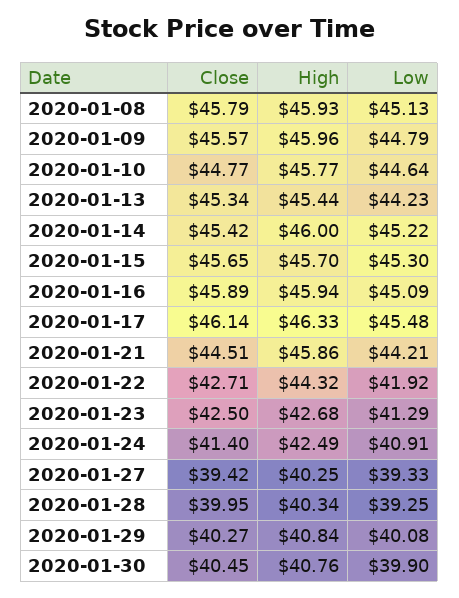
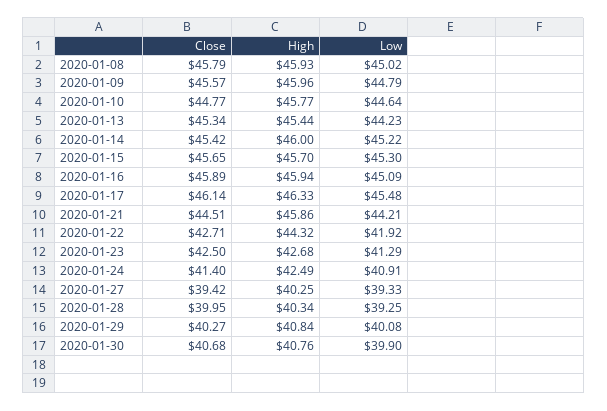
  {
    "Close": {
      "2020-01-08": 45.79,
      "2020-01-09": 45.57,
      "2020-01-10": 44.77,
      "2020-01-13": 45.34,
      "2020-01-14": 45.42,
      "2020-01-15": 45.65,
      "2020-01-16": 45.89,
      "2020-01-17": 46.14,
      "2020-01-21": 44.51,
      "2020-01-22": 42.71,
      "2020-01-23": 42.5,
      "2020-01-24": 41.4,
      "2020-01-27": 39.42,
      "2020-01-28": 39.95,
      "2020-01-29": 40.27,
-     "2020-01-30": 40.45
+     "2020-01-30": 40.68
    },
    "High": {
      "2020-01-08": 45.93,
      "2020-01-09": 45.96,
      "2020-01-10": 45.77,
      "2020-01-13": 45.44,
      "2020-01-14": 46,
      "2020-01-15": 45.7,
      "2020-01-16": 45.94,
      "2020-01-17": 46.33,
      "2020-01-21": 45.86,
      "2020-01-22": 44.32,
      "2020-01-23": 42.68,
      "2020-01-24": 42.49,
      "2020-01-27": 40.25,
      "2020-01-28": 40.34,
      "2020-01-29": 40.84,
      "2020-01-30": 40.76
    },
    "Low": {
-     "2020-01-08": 45.13,
+     "2020-01-08": 45.02,
      "2020-01-09": 44.79,
      "2020-01-10": 44.64,
      "2020-01-13": 44.23,
      "2020-01-14": 45.22,
      "2020-01-15": 45.3,
      "2020-01-16": 45.09,
      "2020-01-17": 45.48,
      "2020-01-21": 44.21,
      "2020-01-22": 41.92,
      "2020-01-23": 41.29,
      "2020-01-24": 40.91,
      "2020-01-27": 39.33,
      "2020-01-28": 39.25,
      "2020-01-29": 40.08,
      "2020-01-30": 39.9
    }
  }

